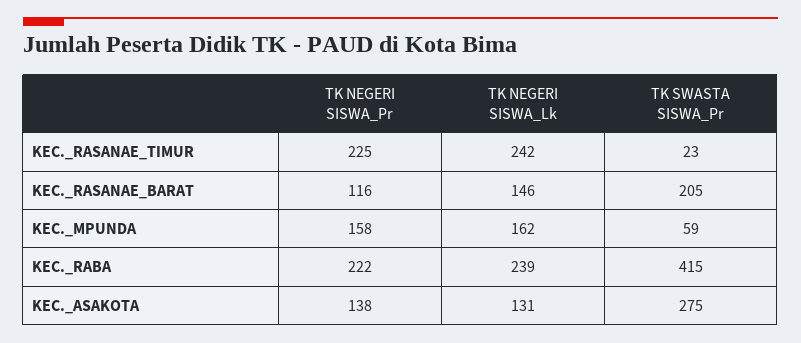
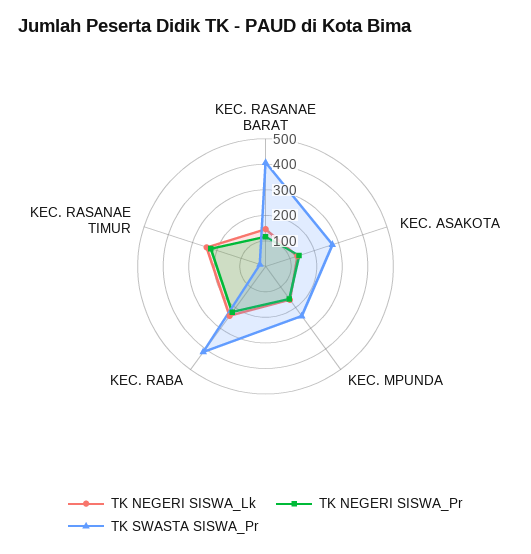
  {
    "TK NEGERI SISWA_Pr": {
      "KEC._RASANAE_TIMUR": 225,
      "KEC._RASANAE_BARAT": 116,
      "KEC._MPUNDA": 158,
      "KEC._RABA": 222,
      "KEC._ASAKOTA": 138
    },
    "TK NEGERI SISWA_Lk": {
      "KEC._RASANAE_TIMUR": 242,
      "KEC._RASANAE_BARAT": 146,
      "KEC._MPUNDA": 162,
      "KEC._RABA": 239,
      "KEC._ASAKOTA": 131
    },
    "TK SWASTA SISWA_Pr": {
      "KEC._RASANAE_TIMUR": 23,
-     "KEC._RASANAE_BARAT": 205,
+     "KEC._RASANAE_BARAT": 400,
-     "KEC._MPUNDA": 59,
+     "KEC._MPUNDA": 250,
      "KEC._RABA": 415,
      "KEC._ASAKOTA": 275
    }
  }

